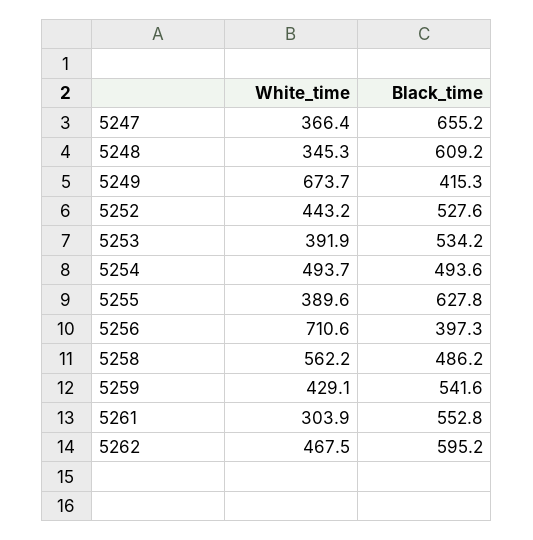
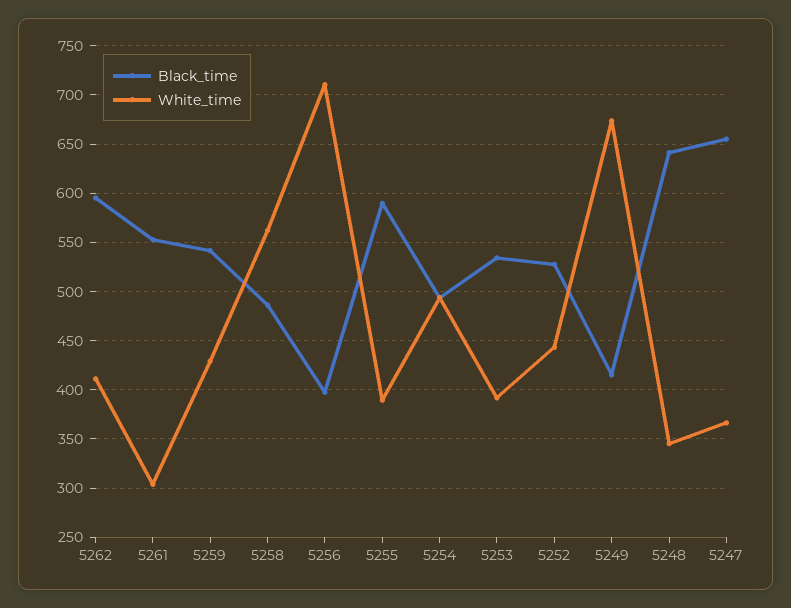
  {
    "White_time": {
      "5247": 366.4,
      "5248": 345.3,
      "5249": 673.7,
      "5252": 443.2,
      "5253": 391.9,
      "5254": 493.7,
      "5255": 389.6,
      "5256": 710.6,
      "5258": 562.2,
      "5259": 429.1,
      "5261": 303.9,
-     "5262": 467.5
+     "5262": 410
    },
    "Black_time": {
      "5247": 655.2,
-     "5248": 609.2,
+     "5248": 640,
      "5249": 415.3,
      "5252": 527.6,
      "5253": 534.2,
      "5254": 493.6,
-     "5255": 627.8,
+     "5255": 590,
      "5256": 397.3,
      "5258": 486.2,
      "5259": 541.6,
      "5261": 552.8,
      "5262": 595.2
    }
  }

